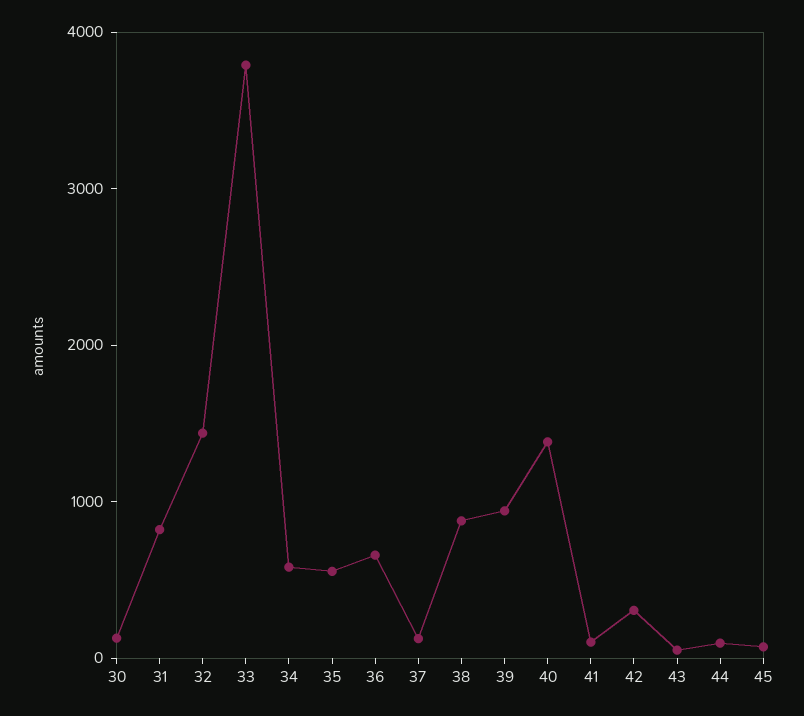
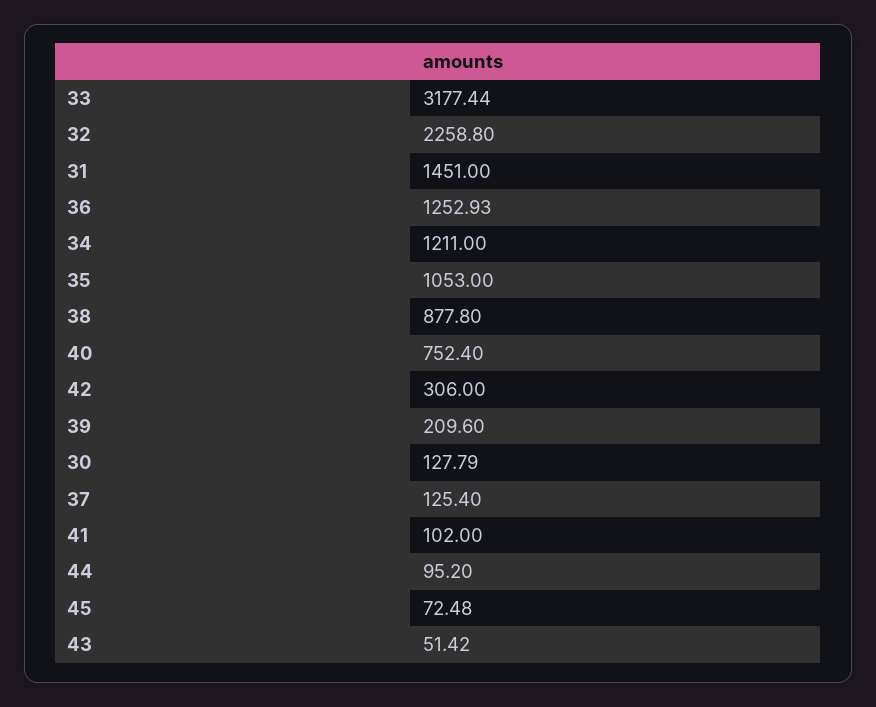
  {
    "30": 127.79,
-   "31": 800,
+   "31": 1451,
-   "32": 1400,
+   "32": 2258.8,
-   "33": 3800,
+   "33": 3177.44,
-   "34": 600,
+   "34": 1211,
-   "35": 600,
+   "35": 1053,
-   "36": 600,
+   "36": 1252.93,
    "37": 125.4,
    "38": 877.8,
-   "39": 1000,
+   "39": 209.6,
-   "40": 1400,
+   "40": 752.4,
    "41": 102,
    "42": 306,
    "43": 51.42,
    "44": 95.2,
    "45": 72.48
  }

